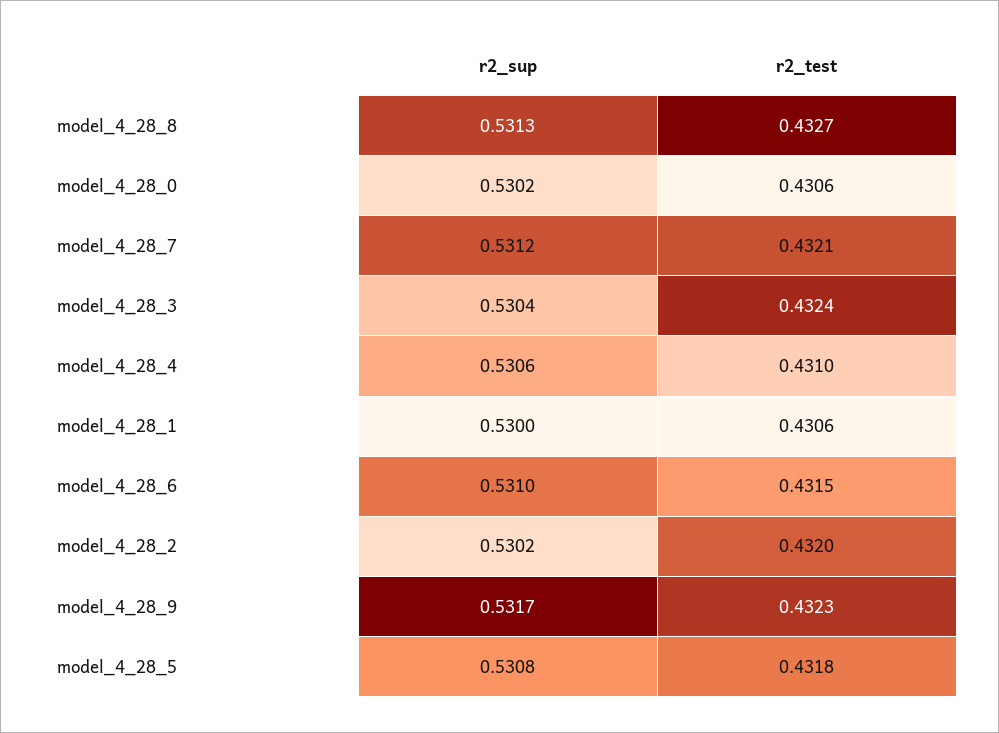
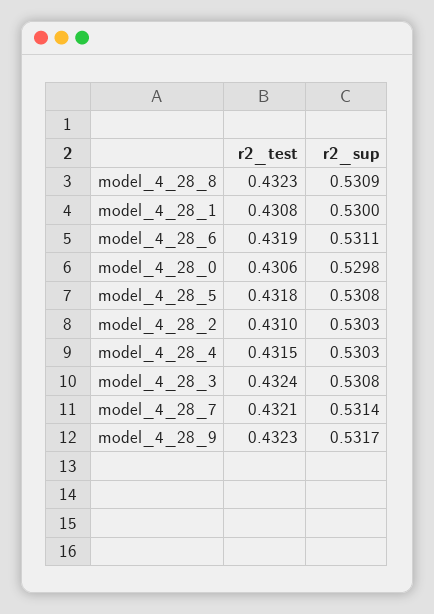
  {
    "r2_sup": {
-     "model_4_28_8": 0.5313,
+     "model_4_28_8": 0.5309,
-     "model_4_28_0": 0.5302,
+     "model_4_28_0": 0.5298,
-     "model_4_28_7": 0.5312,
+     "model_4_28_7": 0.5314,
-     "model_4_28_3": 0.5304,
+     "model_4_28_3": 0.5308,
-     "model_4_28_4": 0.5306,
+     "model_4_28_4": 0.5303,
      "model_4_28_1": 0.53,
-     "model_4_28_6": 0.531,
+     "model_4_28_6": 0.5311,
-     "model_4_28_2": 0.5302,
+     "model_4_28_2": 0.5303,
      "model_4_28_9": 0.5317,
      "model_4_28_5": 0.5308
    },
    "r2_test": {
-     "model_4_28_8": 0.4327,
+     "model_4_28_8": 0.4323,
      "model_4_28_0": 0.4306,
      "model_4_28_7": 0.4321,
      "model_4_28_3": 0.4324,
-     "model_4_28_4": 0.431,
+     "model_4_28_4": 0.4315,
-     "model_4_28_1": 0.4306,
+     "model_4_28_1": 0.4308,
-     "model_4_28_6": 0.4315,
+     "model_4_28_6": 0.4319,
-     "model_4_28_2": 0.432,
+     "model_4_28_2": 0.431,
      "model_4_28_9": 0.4323,
      "model_4_28_5": 0.4318
    }
  }

